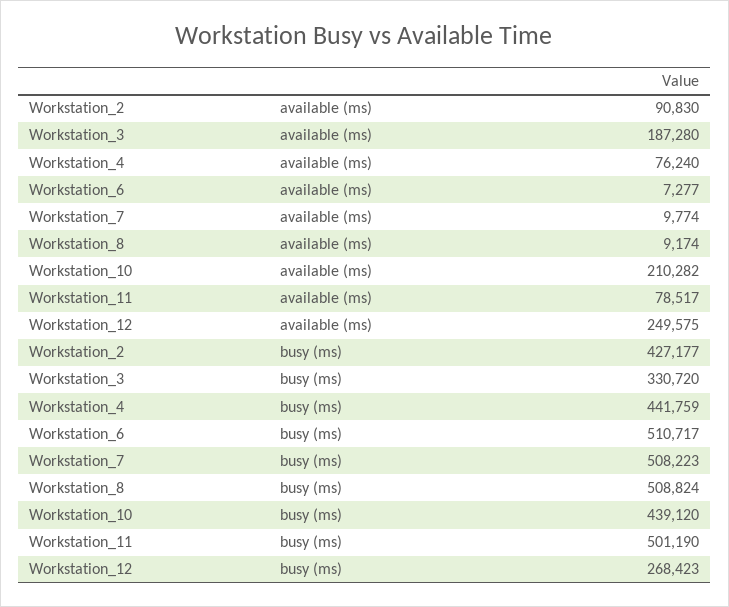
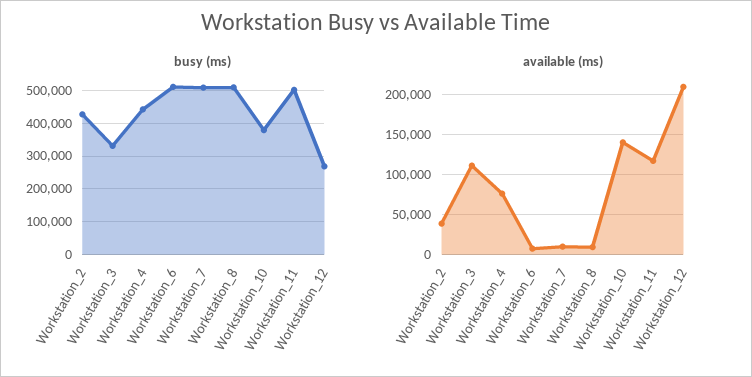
  {
    "available (ms)": {
-     "Workstation_2": 90830,
+     "Workstation_2": 40000,
-     "Workstation_3": 187280,
+     "Workstation_3": 110000,
      "Workstation_4": 76240,
      "Workstation_6": 7277,
      "Workstation_7": 9774,
      "Workstation_8": 9174,
-     "Workstation_10": 210282,
+     "Workstation_10": 140000,
-     "Workstation_11": 78517,
+     "Workstation_11": 120000,
-     "Workstation_12": 249575
+     "Workstation_12": 210000
    },
    "busy (ms)": {
      "Workstation_2": 427177,
      "Workstation_3": 330720,
      "Workstation_4": 441759,
      "Workstation_6": 510717,
      "Workstation_7": 508223,
      "Workstation_8": 508824,
-     "Workstation_10": 439120,
+     "Workstation_10": 380000,
      "Workstation_11": 501190,
      "Workstation_12": 268423
    }
  }

